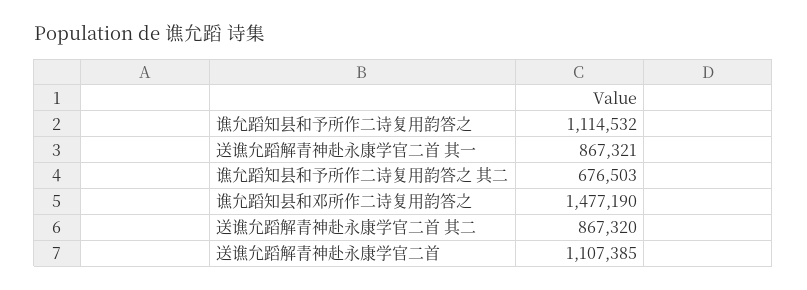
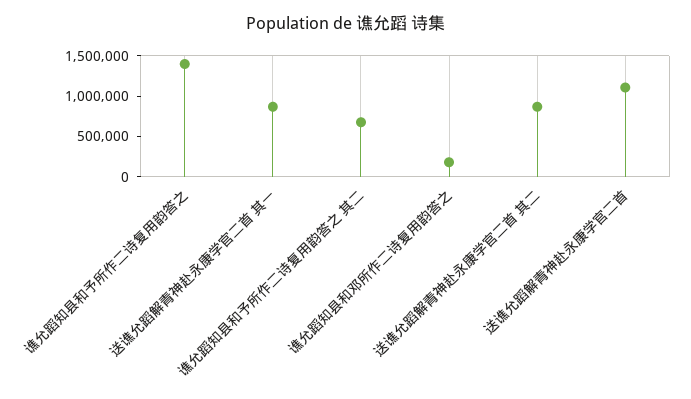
  {
-   "谯允蹈知县和予所作二诗复用韵答之": 1114532,
+   "谯允蹈知县和予所作二诗复用韵答之": 1400000,
    "送谯允蹈解青神赴永康学官二首 其一": 867321,
    "谯允蹈知县和予所作二诗复用韵答之 其二": 676503,
-   "谯允蹈知县和邓所作二诗复用韵答之": 1477190,
+   "谯允蹈知县和邓所作二诗复用韵答之": 200000,
    "送谯允蹈解青神赴永康学官二首 其二": 867320,
    "送谯允蹈解青神赴永康学官二首": 1107385
  }

